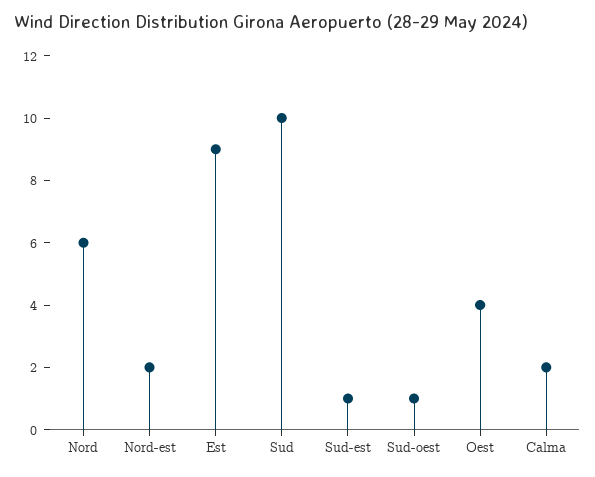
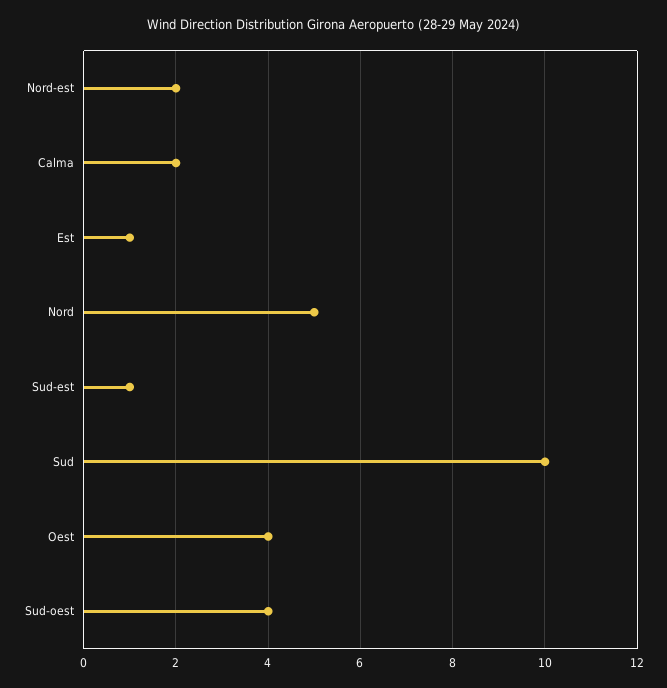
  {
-   "Nord": 6,
+   "Nord": 5,
    "Nord-est": 2,
-   "Est": 9,
+   "Est": 1,
    "Sud": 10,
    "Sud-est": 1,
-   "Sud-oest": 1,
+   "Sud-oest": 4,
    "Oest": 4,
    "Calma": 2
  }

